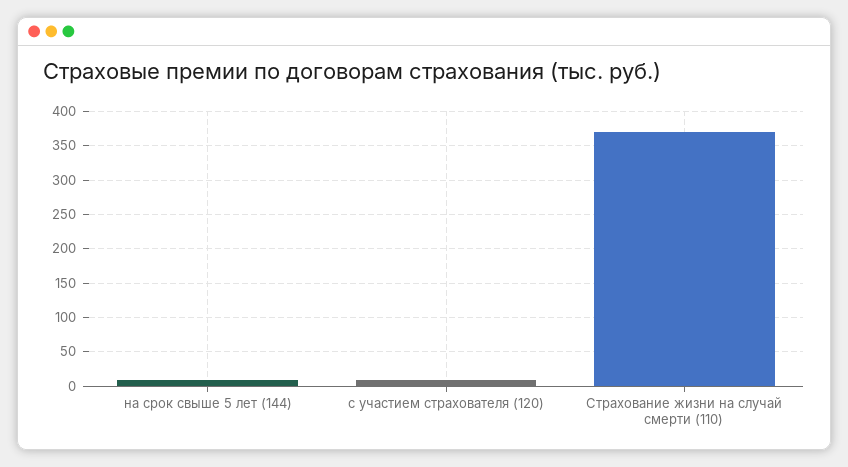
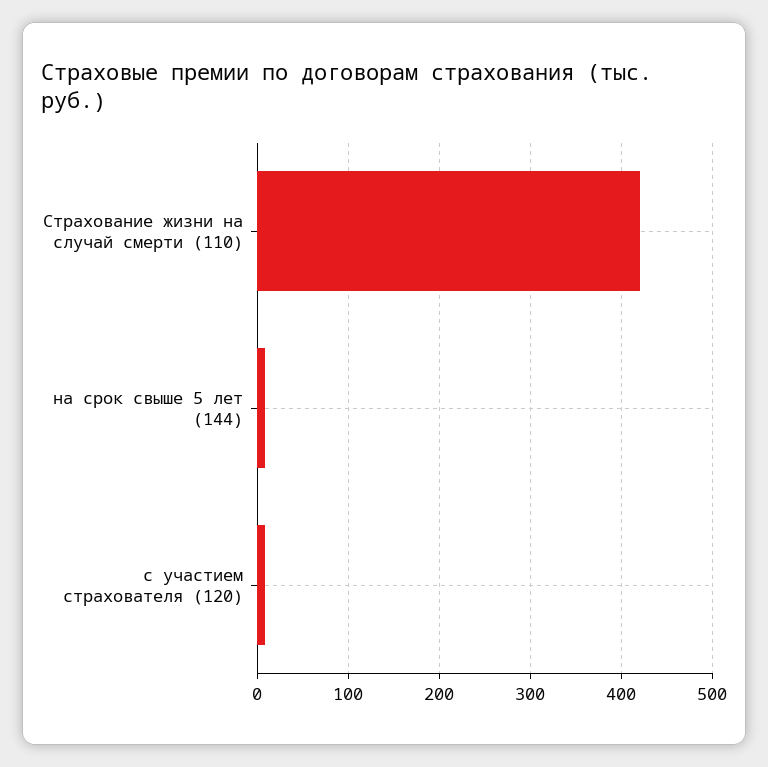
  {
    "на срок свыше 5 лет (144)": 10,
    "с участием страхователя (120)": 10,
-   "Страхование жизни на случай смерти (110)": 370
+   "Страхование жизни на случай смерти (110)": 420
  }

